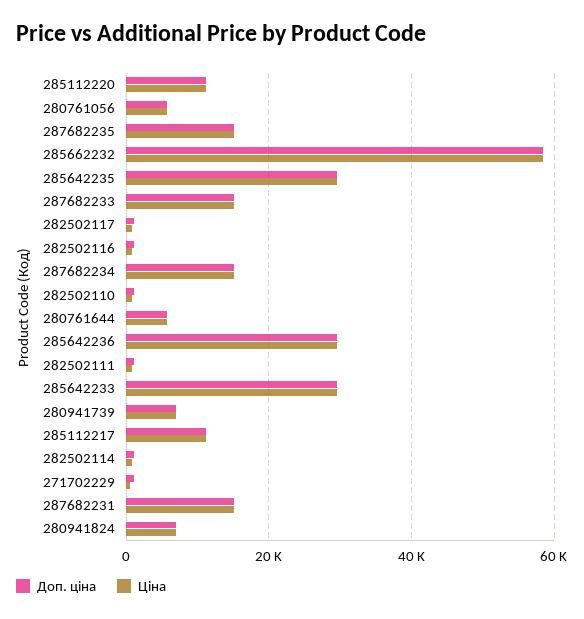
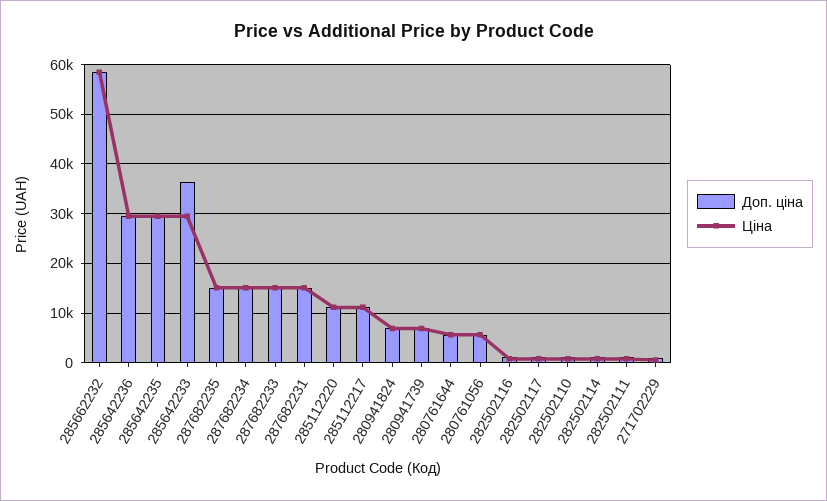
  {
    "Доп. ціна": {
      "285112220": 12000,
      "280761056": 6000,
      "287682235": 16000,
      "285662232": 58000,
      "285642235": 30000,
      "287682233": 16000,
      "282502117": 2000,
      "282502116": 2000,
      "287682234": 16000,
      "282502110": 2000,
      "280761644": 6000,
      "285642236": 30000,
      "282502111": 2000,
-     "285642233": 30000,
+     "285642233": 36000,
      "280941739": 6000,
      "285112217": 12000,
      "282502114": 2000,
      "271702229": 2000,
      "287682231": 16000,
      "280941824": 6000
    },
    "Ціна": {
      "285112220": 12000,
      "280761056": 6000,
      "287682235": 16000,
      "285662232": 58000,
      "285642235": 30000,
      "287682233": 16000,
      "282502117": 0,
      "282502116": 0,
      "287682234": 16000,
      "282502110": 0,
      "280761644": 6000,
      "285642236": 30000,
      "282502111": 0,
      "285642233": 30000,
      "280941739": 6000,
      "285112217": 12000,
      "282502114": 0,
      "271702229": 0,
      "287682231": 16000,
      "280941824": 6000
    }
  }

